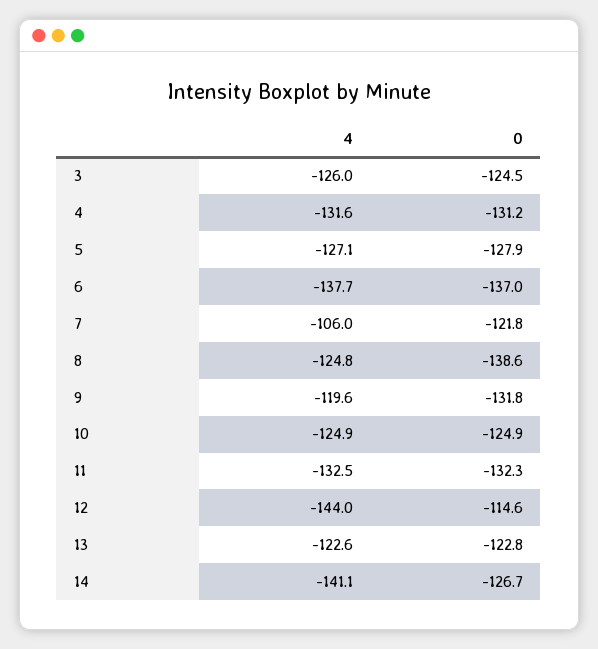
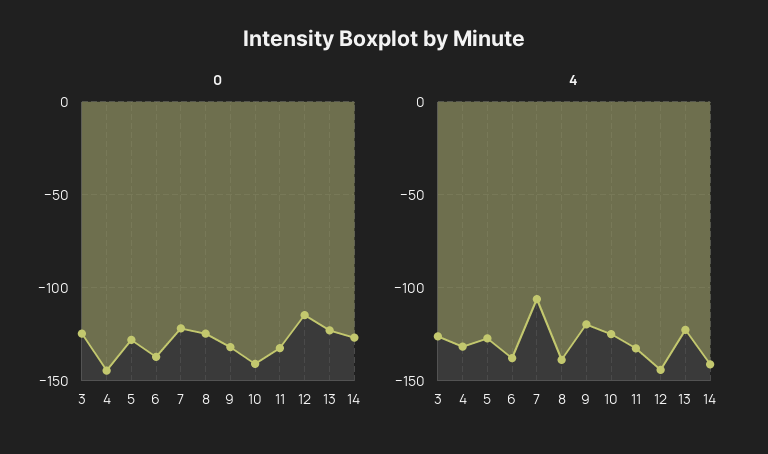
  {
    "4": {
      "3": -126,
      "4": -131.6,
      "5": -127.1,
      "6": -137.7,
      "7": -106,
-     "8": -124.8,
+     "8": -140,
      "9": -119.6,
      "10": -124.9,
      "11": -132.5,
      "12": -144,
      "13": -122.6,
      "14": -141.1
    },
    "0": {
      "3": -124.5,
-     "4": -131.2,
+     "4": -145,
      "5": -127.9,
      "6": -137,
      "7": -121.8,
-     "8": -138.6,
+     "8": -125,
      "9": -131.8,
-     "10": -124.9,
+     "10": -140,
      "11": -132.3,
      "12": -114.6,
      "13": -122.8,
      "14": -126.7
    }
  }

